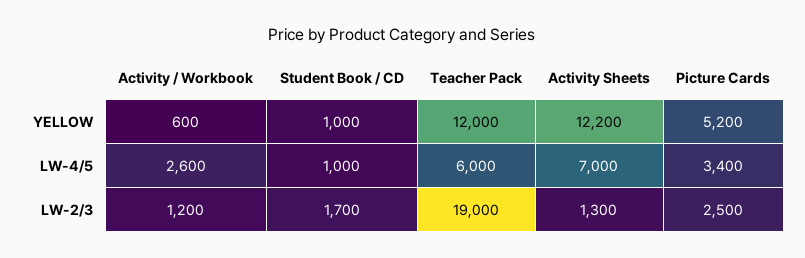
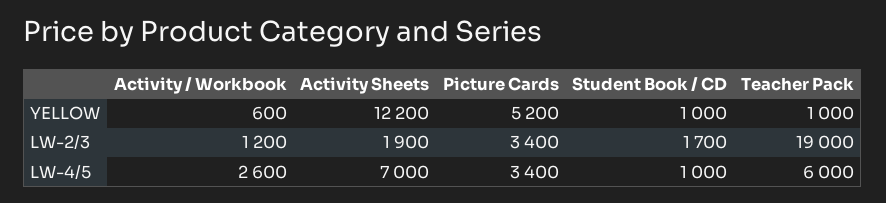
  {
    "Activity / Workbook": {
      "YELLOW": 600,
      "LW-4/5": 2600,
      "LW-2/3": 1200
    },
    "Student Book / CD": {
      "YELLOW": 1000,
      "LW-4/5": 1000,
      "LW-2/3": 1700
    },
    "Teacher Pack": {
-     "YELLOW": 12000,
+     "YELLOW": 1000,
      "LW-4/5": 6000,
      "LW-2/3": 19000
    },
    "Activity Sheets": {
      "YELLOW": 12200,
      "LW-4/5": 7000,
-     "LW-2/3": 1300
+     "LW-2/3": 1900
    },
    "Picture Cards": {
      "YELLOW": 5200,
      "LW-4/5": 3400,
-     "LW-2/3": 2500
+     "LW-2/3": 3400
    }
  }

